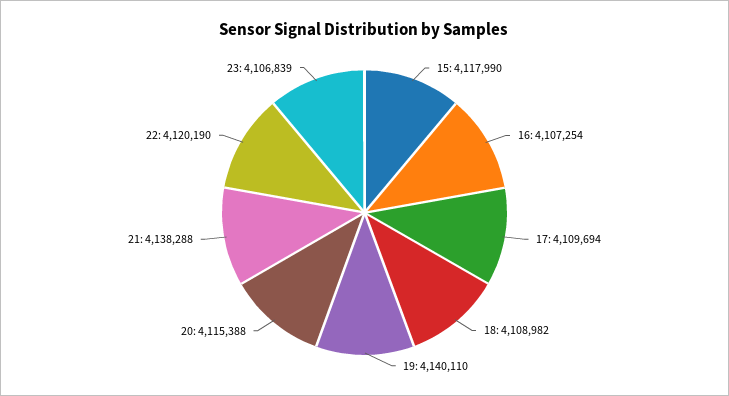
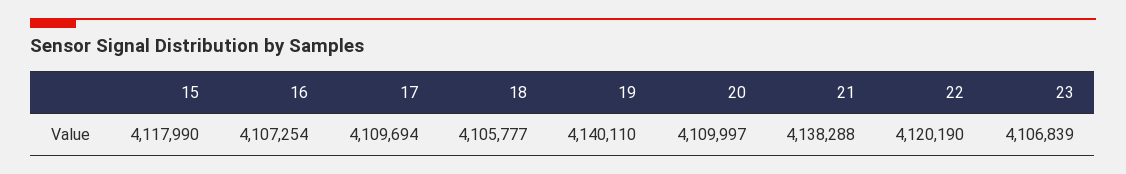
  {
    "15": 4117990,
    "16": 4107254,
    "17": 4109694,
-   "18": 4108982,
+   "18": 4105777,
    "19": 4140110,
-   "20": 4115388,
+   "20": 4109997,
    "21": 4138288,
    "22": 4120190,
    "23": 4106839
  }

